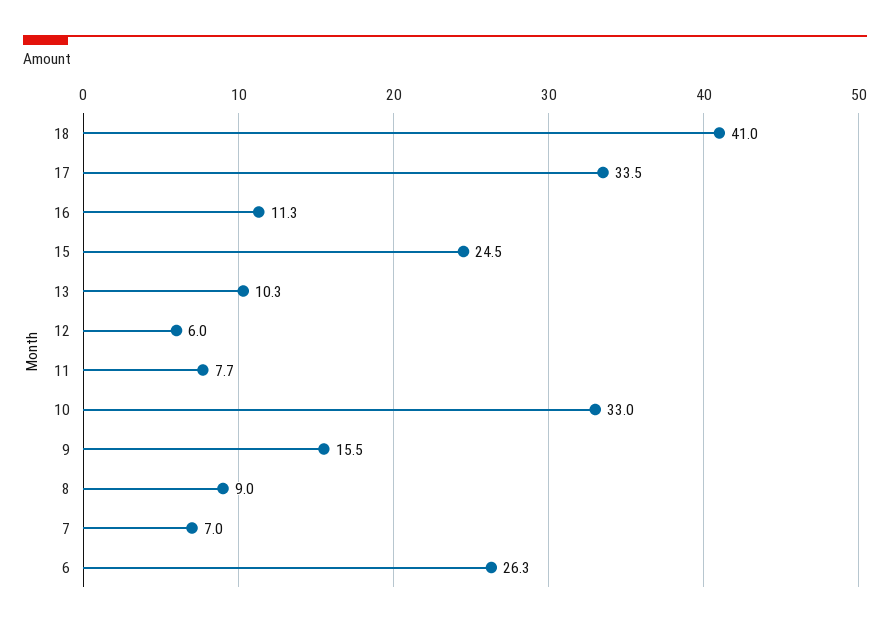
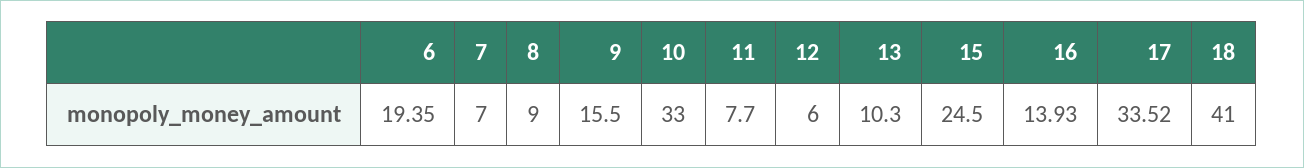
  {
    "18": 41,
    "17": 33.52,
-   "16": 11.3,
+   "16": 13.93,
    "15": 24.5,
    "13": 10.3,
    "12": 6,
    "11": 7.7,
    "10": 33,
    "9": 15.5,
    "8": 9,
    "7": 7,
-   "6": 26.3
+   "6": 19.35
  }

